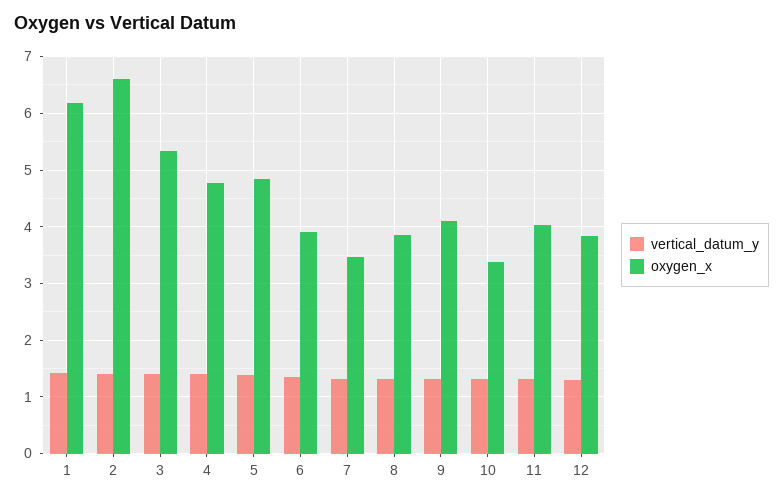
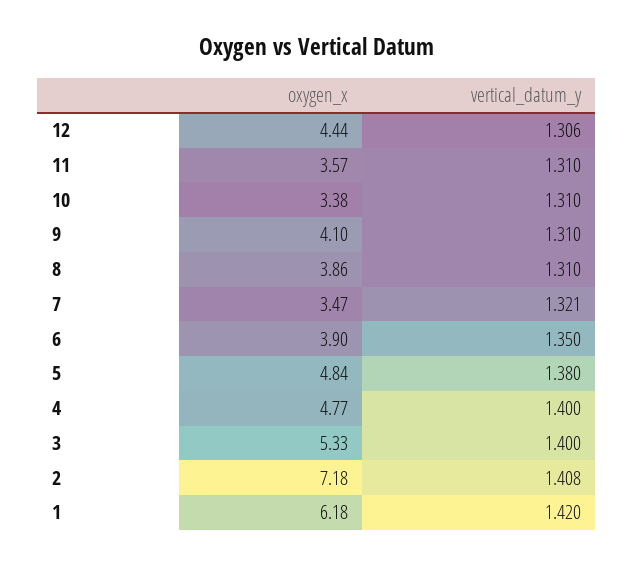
  {
    "vertical_datum_y": {
      "1": 1.42,
      "2": 1.408,
      "3": 1.4,
      "4": 1.4,
      "5": 1.38,
      "6": 1.35,
      "7": 1.321,
      "8": 1.31,
      "9": 1.31,
      "10": 1.31,
      "11": 1.31,
      "12": 1.306
    },
    "oxygen_x": {
      "1": 6.18,
-     "2": 6.6,
+     "2": 7.18,
      "3": 5.33,
      "4": 4.77,
      "5": 4.84,
      "6": 3.9,
      "7": 3.47,
      "8": 3.86,
      "9": 4.1,
      "10": 3.38,
-     "11": 4,
+     "11": 3.57,
-     "12": 3.8
+     "12": 4.44
    }
  }

